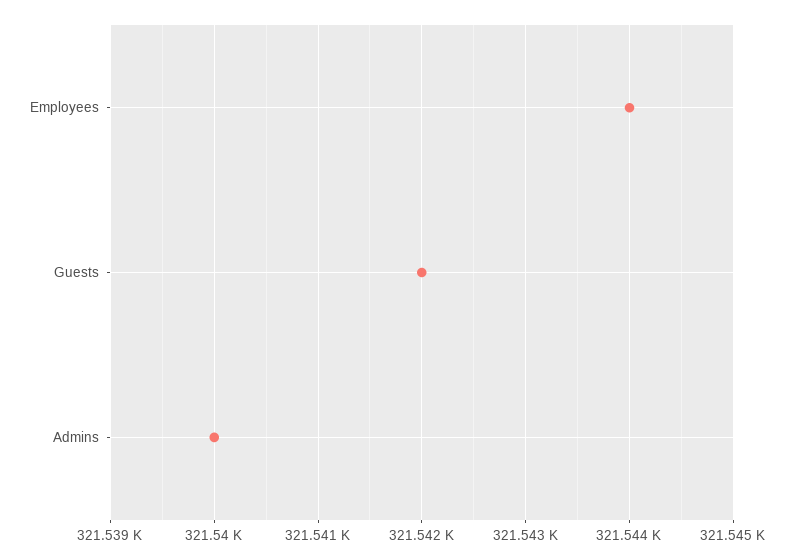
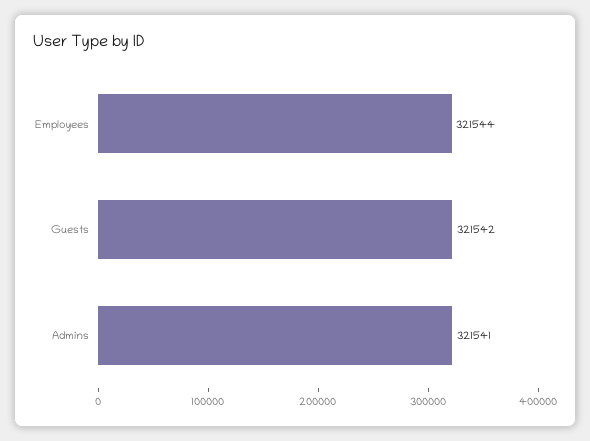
  {
    "Employees": 321544,
    "Guests": 321542,
-   "Admins": 321540
+   "Admins": 321541
  }

